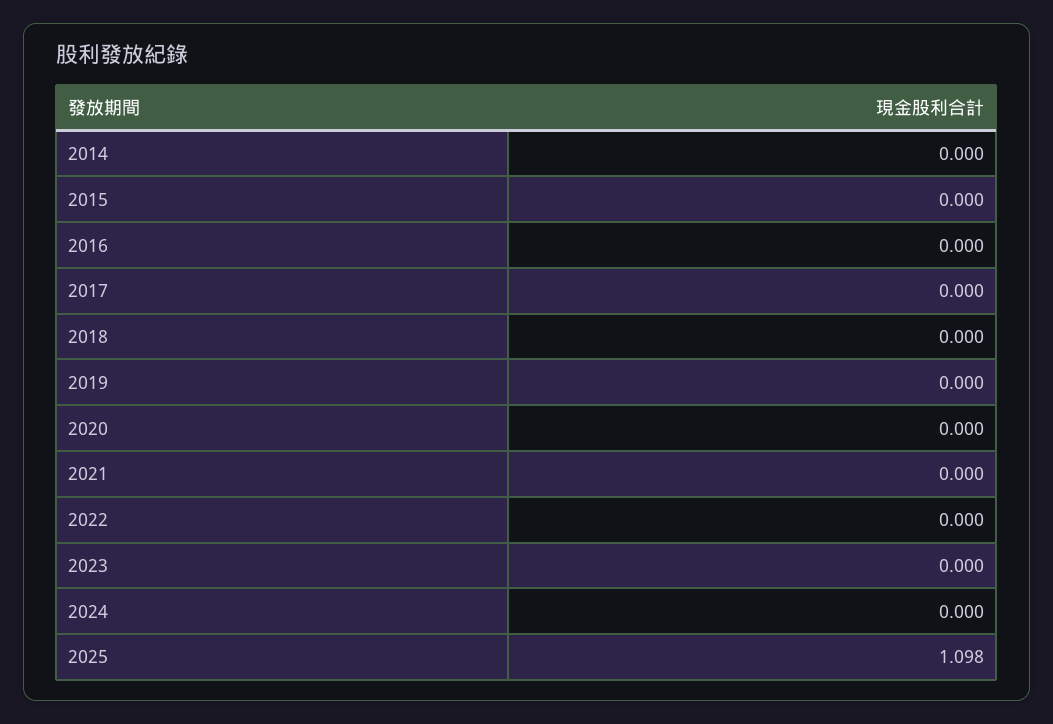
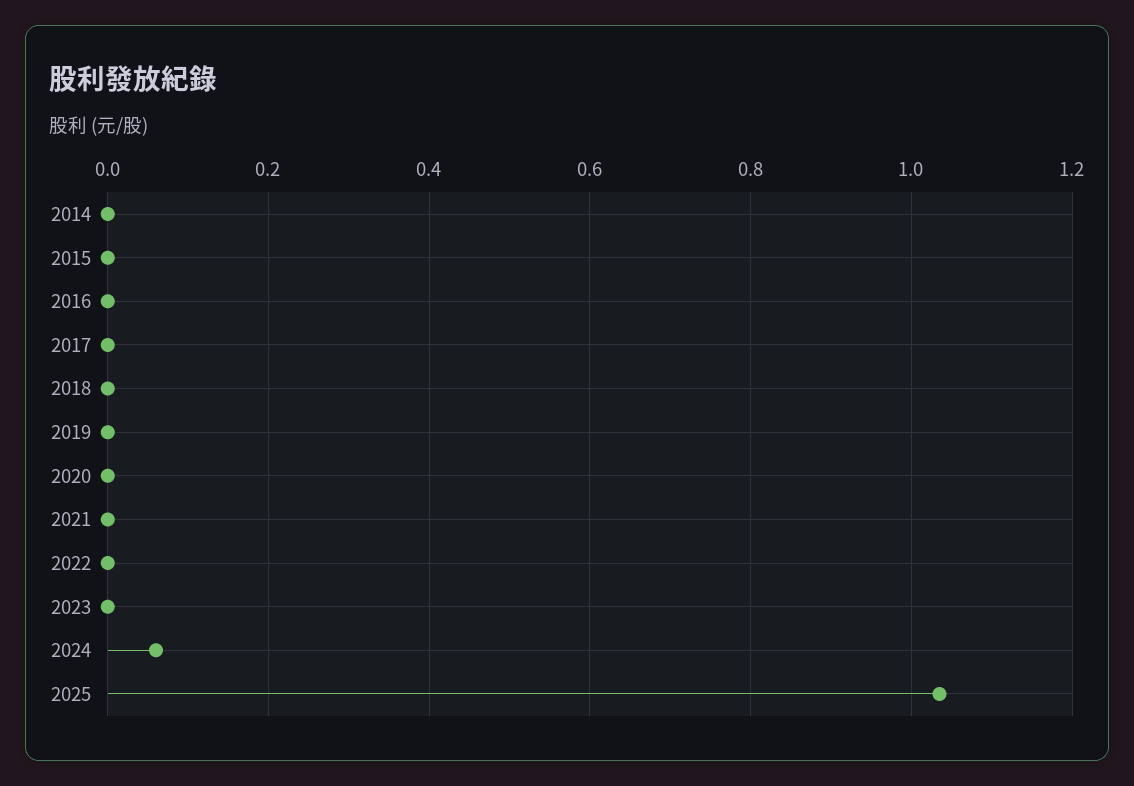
  {
    "2014": 0,
    "2015": 0,
    "2016": 0,
    "2017": 0,
    "2018": 0,
    "2019": 0,
    "2020": 0,
    "2021": 0,
    "2022": 0,
    "2023": 0,
-   "2024": 0,
+   "2024": 0.06,
-   "2025": 1.098
+   "2025": 1.04
  }

